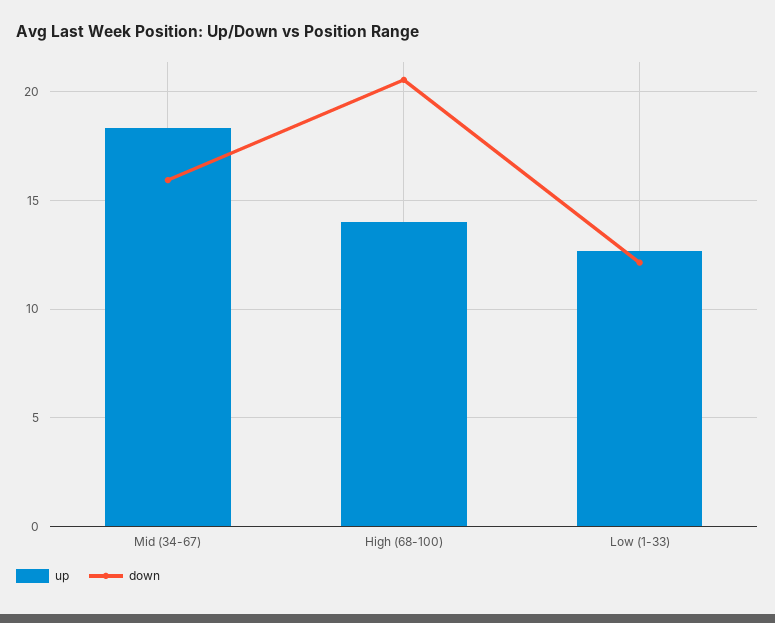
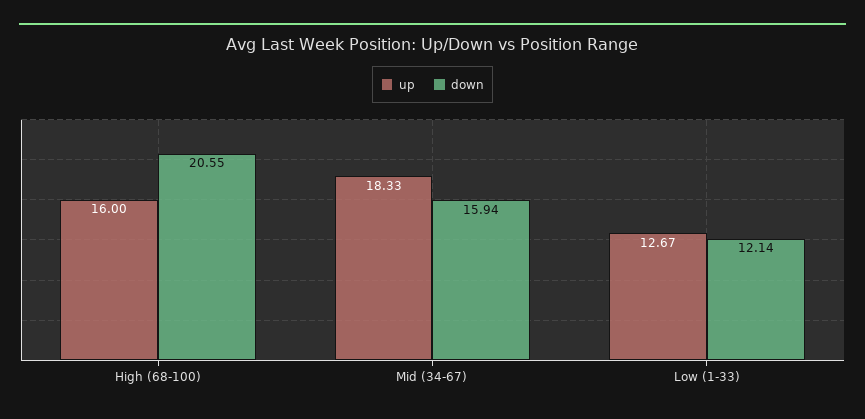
  {
    "up": {
      "Mid (34-67)": 18.33,
-     "High (68-100)": 14,
+     "High (68-100)": 16,
      "Low (1-33)": 12.67
    },
    "down": {
      "Mid (34-67)": 15.94,
      "High (68-100)": 20.55,
      "Low (1-33)": 12.14
    }
  }

